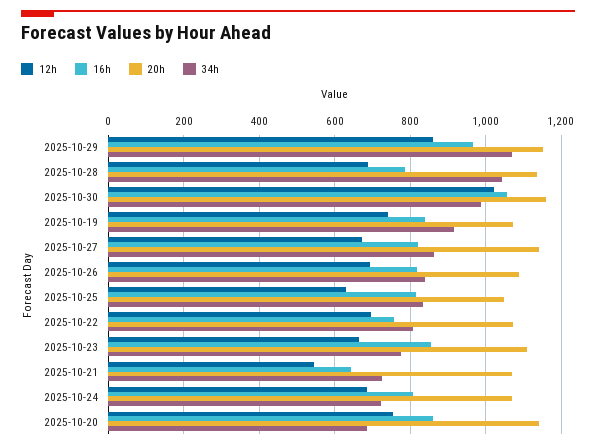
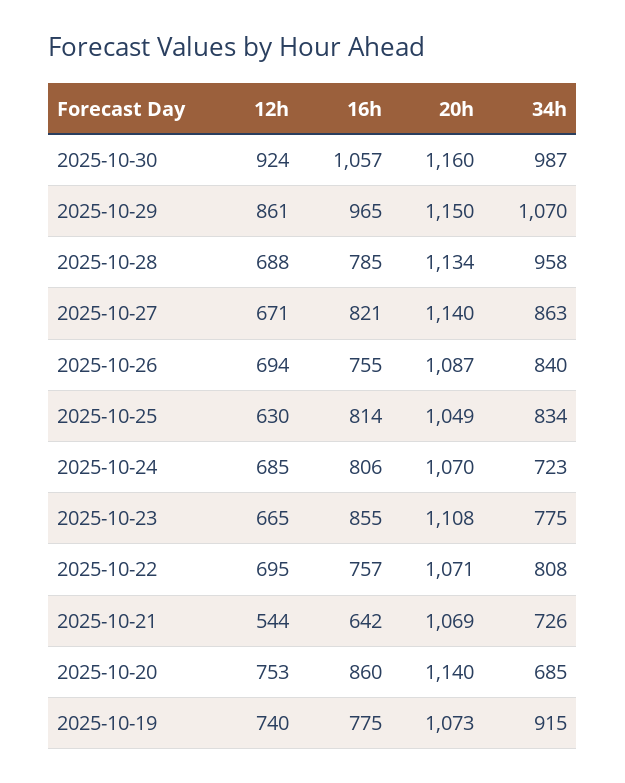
  {
    "12h": {
      "2025-10-29": 861,
      "2025-10-28": 688,
-     "2025-10-30": 1020,
+     "2025-10-30": 924,
      "2025-10-19": 740,
      "2025-10-27": 671,
      "2025-10-26": 694,
      "2025-10-25": 630,
      "2025-10-22": 695,
      "2025-10-23": 665,
      "2025-10-21": 544,
      "2025-10-24": 685,
      "2025-10-20": 753
    },
    "16h": {
      "2025-10-29": 965,
      "2025-10-28": 785,
      "2025-10-30": 1057,
-     "2025-10-19": 840,
+     "2025-10-19": 775,
      "2025-10-27": 821,
-     "2025-10-26": 820,
+     "2025-10-26": 755,
      "2025-10-25": 814,
      "2025-10-22": 757,
      "2025-10-23": 855,
      "2025-10-21": 642,
      "2025-10-24": 806,
      "2025-10-20": 860
    },
    "20h": {
      "2025-10-29": 1150,
      "2025-10-28": 1134,
      "2025-10-30": 1160,
      "2025-10-19": 1073,
      "2025-10-27": 1140,
      "2025-10-26": 1087,
      "2025-10-25": 1049,
      "2025-10-22": 1071,
      "2025-10-23": 1108,
      "2025-10-21": 1069,
      "2025-10-24": 1070,
      "2025-10-20": 1140
    },
    "34h": {
      "2025-10-29": 1070,
-     "2025-10-28": 1040,
+     "2025-10-28": 958,
      "2025-10-30": 987,
      "2025-10-19": 915,
      "2025-10-27": 863,
      "2025-10-26": 840,
      "2025-10-25": 834,
      "2025-10-22": 808,
      "2025-10-23": 775,
      "2025-10-21": 726,
      "2025-10-24": 723,
      "2025-10-20": 685
    }
  }

